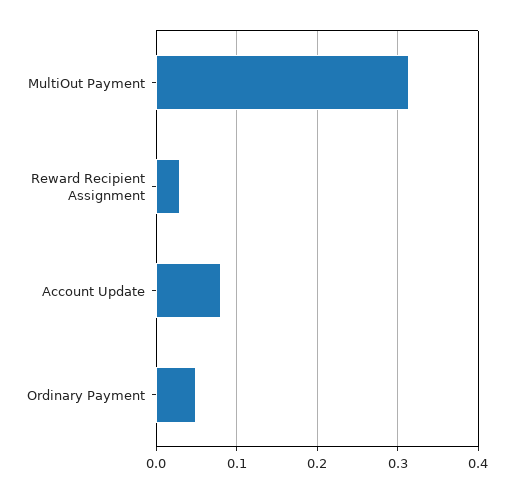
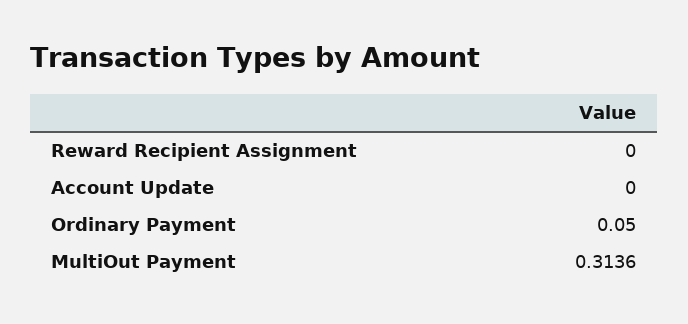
  {
    "MultiOut Payment": 0.3136,
-   "Reward Recipient Assignment": 0.03,
+   "Reward Recipient Assignment": 0,
-   "Account Update": 0.08,
+   "Account Update": 0,
    "Ordinary Payment": 0.05
  }

